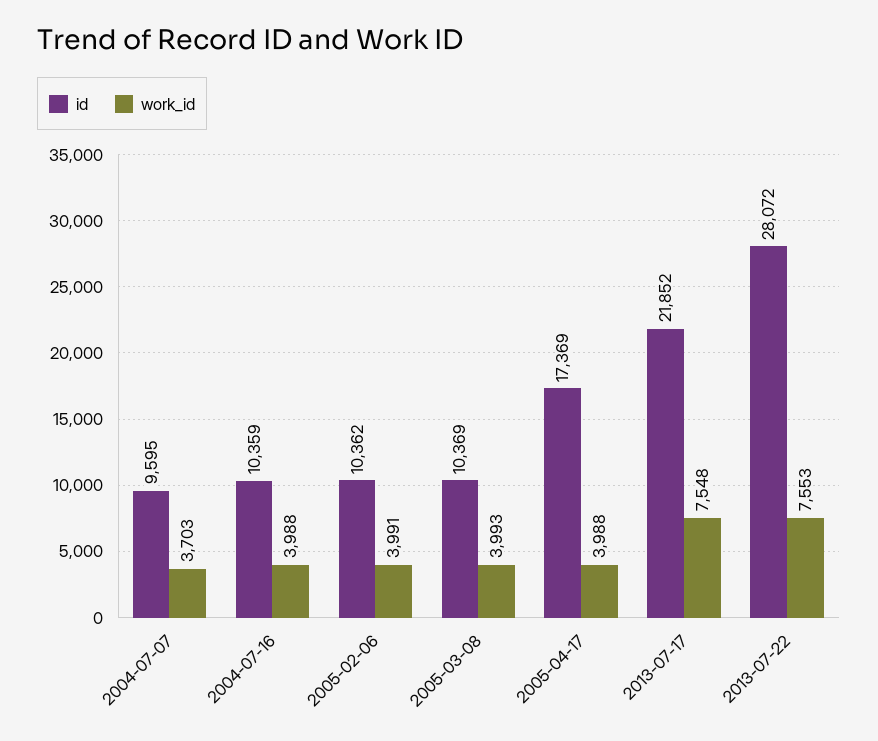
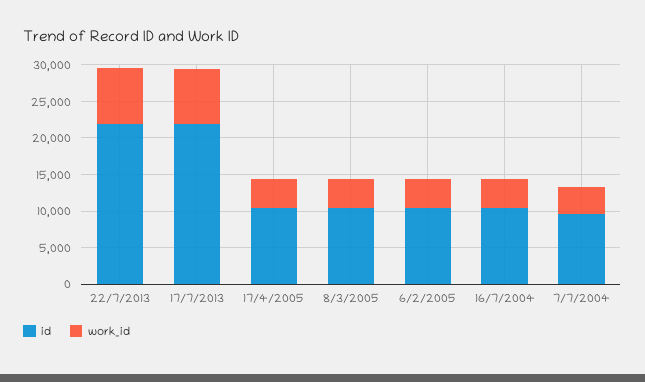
  {
    "id": {
      "2004-07-07": 9595,
      "2004-07-16": 10359,
      "2005-02-06": 10362,
      "2005-03-08": 10369,
-     "2005-04-17": 17369,
+     "2005-04-17": 10000,
      "2013-07-17": 21852,
-     "2013-07-22": 28072
+     "2013-07-22": 22500
    },
    "work_id": {
      "2004-07-07": 3703,
      "2004-07-16": 3988,
      "2005-02-06": 3991,
      "2005-03-08": 3993,
      "2005-04-17": 3988,
      "2013-07-17": 7548,
      "2013-07-22": 7553
    }
  }

